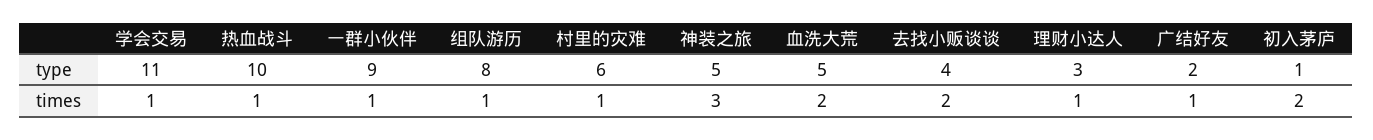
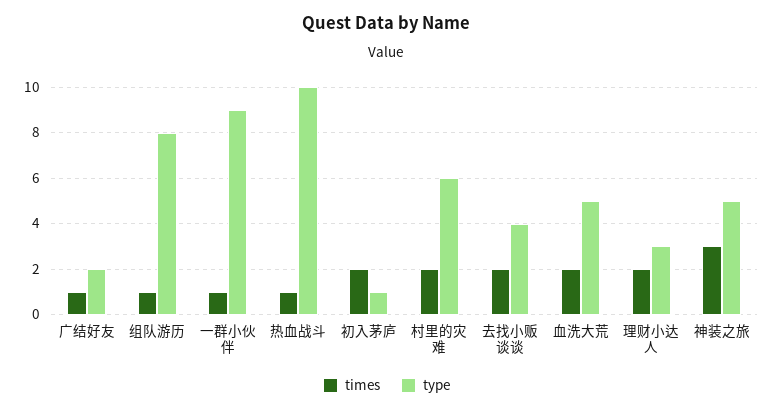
  {
    "type": {
-     "学会交易": 11,
      "热血战斗": 10,
      "一群小伙伴": 9,
      "组队游历": 8,
      "村里的灾难": 6,
      "神装之旅": 5,
      "血洗大荒": 5,
      "去找小贩谈谈": 4,
      "理财小达人": 3,
      "广结好友": 2,
      "初入茅庐": 1
    },
    "times": {
-     "学会交易": 1,
      "热血战斗": 1,
      "一群小伙伴": 1,
      "组队游历": 1,
-     "村里的灾难": 1,
+     "村里的灾难": 2,
      "神装之旅": 3,
      "血洗大荒": 2,
      "去找小贩谈谈": 2,
-     "理财小达人": 1,
+     "理财小达人": 2,
      "广结好友": 1,
      "初入茅庐": 2
    }
  }

